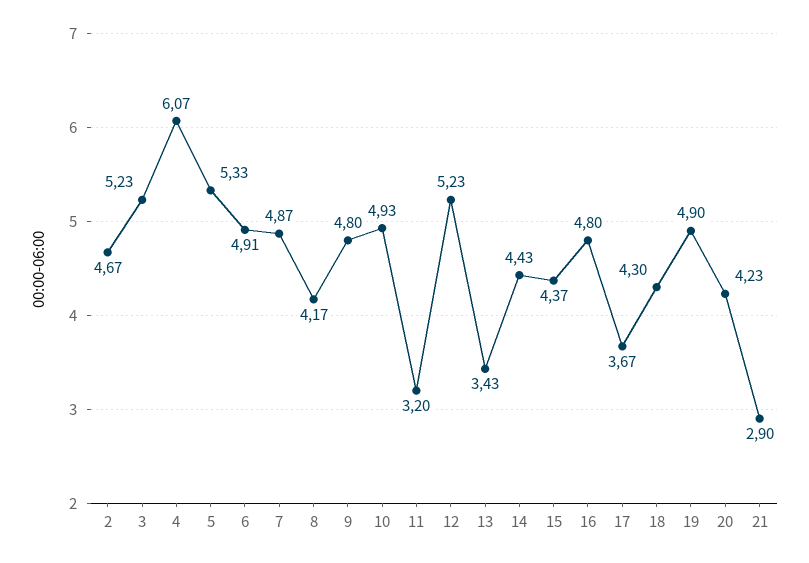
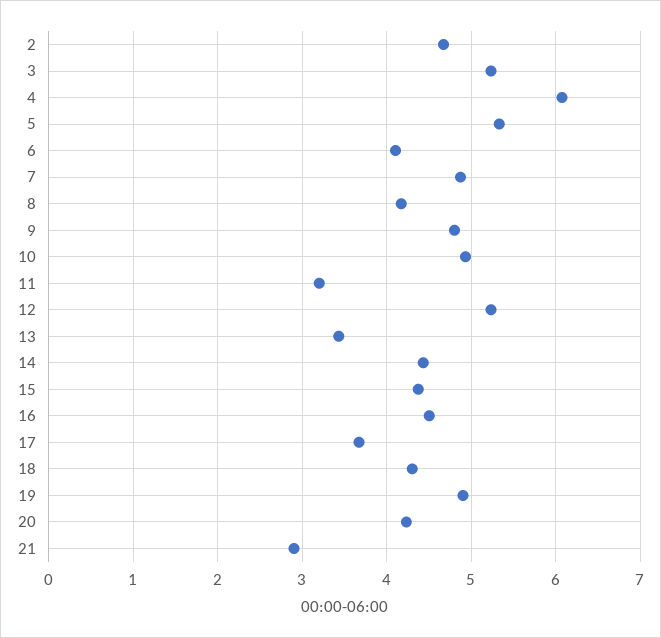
  {
    "2": 4.67,
    "3": 5.23,
    "4": 6.07,
    "5": 5.33,
-   "6": 4.91,
+   "6": 4.1,
    "7": 4.87,
    "8": 4.17,
    "9": 4.8,
    "10": 4.93,
    "11": 3.2,
    "12": 5.23,
    "13": 3.43,
    "14": 4.43,
    "15": 4.37,
-   "16": 4.8,
+   "16": 4.5,
    "17": 3.67,
    "18": 4.3,
    "19": 4.9,
    "20": 4.23,
    "21": 2.9
  }

